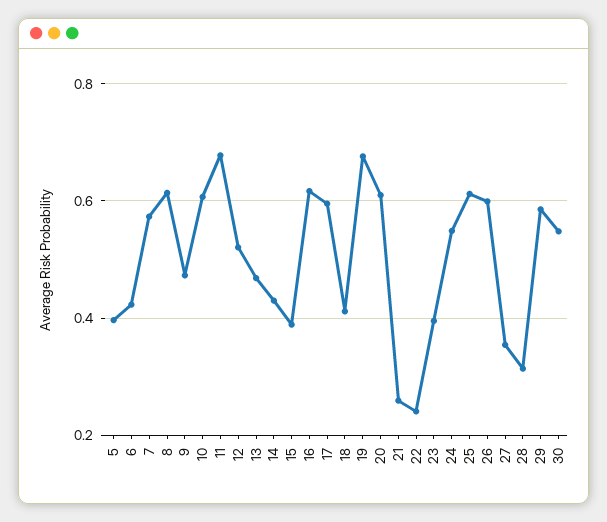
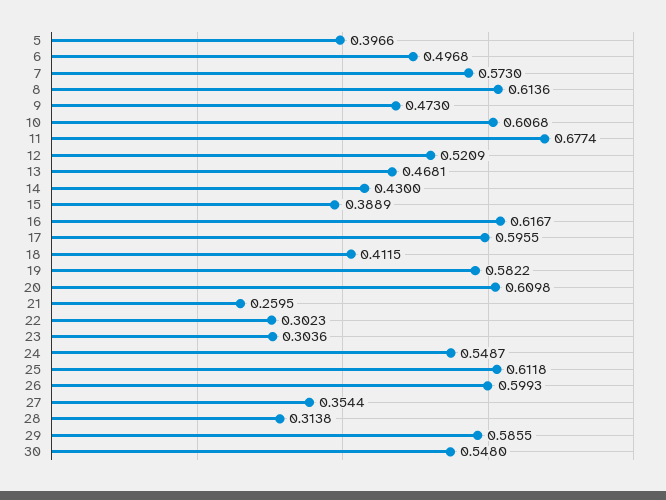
  {
    "5": 0.3966,
-   "6": 0.42,
+   "6": 0.4968,
    "7": 0.573,
    "8": 0.6136,
    "9": 0.473,
    "10": 0.6068,
    "11": 0.6774,
    "12": 0.5209,
    "13": 0.4681,
    "14": 0.43,
    "15": 0.3889,
    "16": 0.6167,
    "17": 0.5955,
    "18": 0.4115,
-   "19": 0.68,
+   "19": 0.5822,
    "20": 0.6098,
    "21": 0.2595,
-   "22": 0.24,
+   "22": 0.3023,
-   "23": 0.4,
+   "23": 0.3036,
    "24": 0.5487,
    "25": 0.6118,
    "26": 0.5993,
    "27": 0.3544,
    "28": 0.3138,
    "29": 0.5855,
    "30": 0.548
  }

